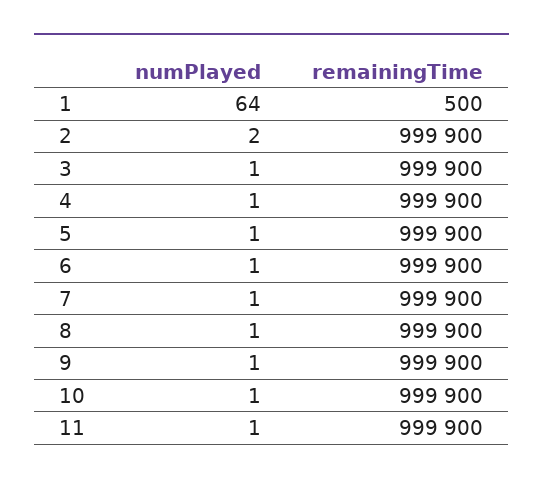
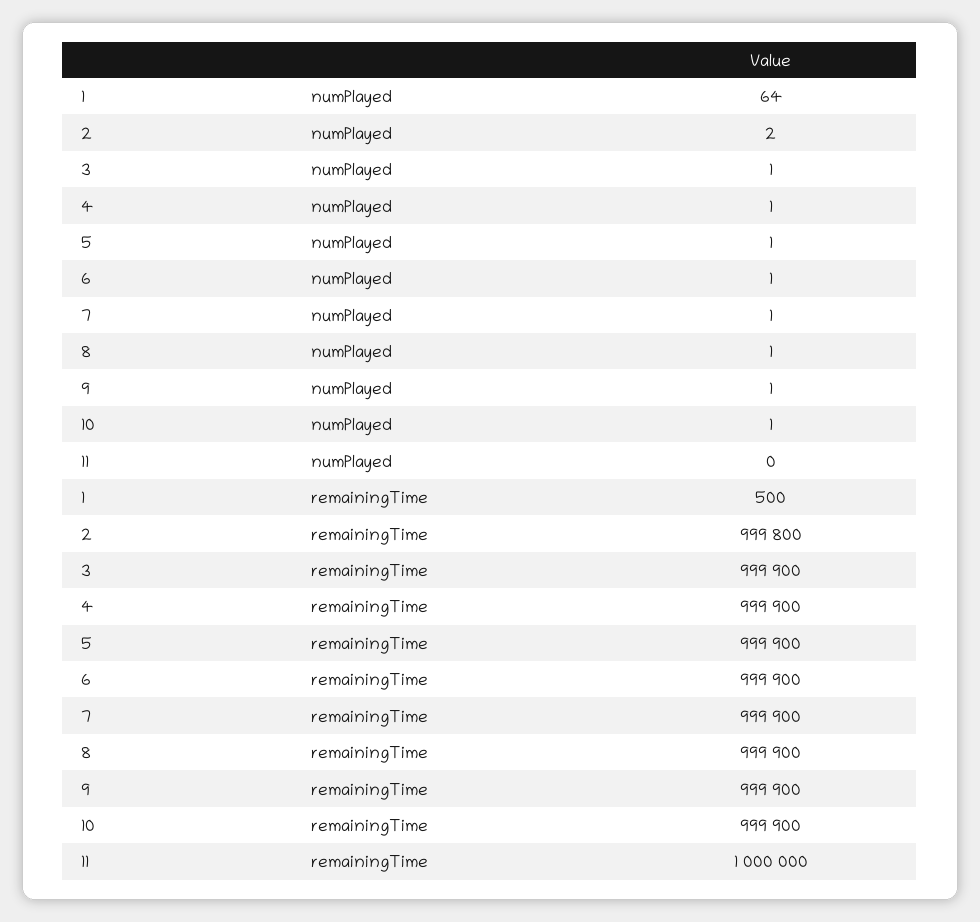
  {
    "numPlayed": {
      "1": 64,
      "2": 2,
      "3": 1,
      "4": 1,
      "5": 1,
      "6": 1,
      "7": 1,
      "8": 1,
      "9": 1,
      "10": 1,
-     "11": 1
+     "11": 0
    },
    "remainingTime": {
      "1": 500,
-     "2": 999900,
+     "2": 999800,
      "3": 999900,
      "4": 999900,
      "5": 999900,
      "6": 999900,
      "7": 999900,
      "8": 999900,
      "9": 999900,
      "10": 999900,
-     "11": 999900
+     "11": 1000000
    }
  }

